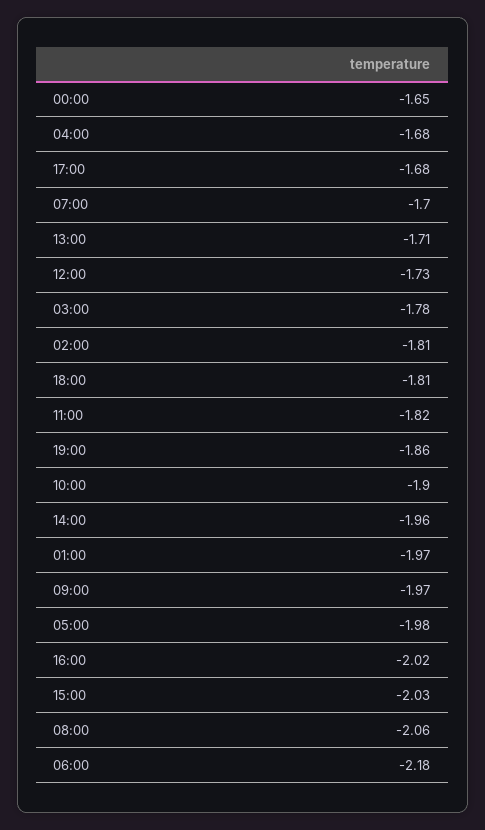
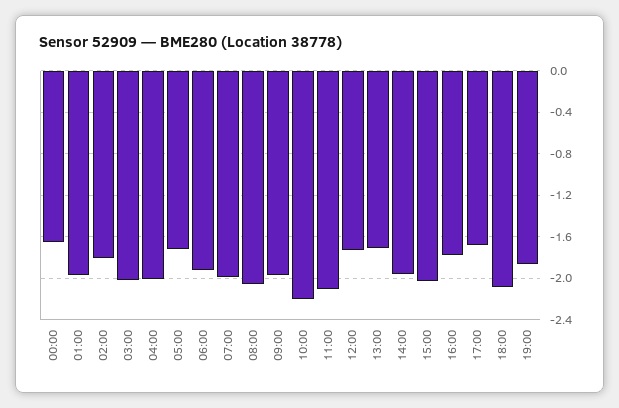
  {
    "00:00": -1.65,
-   "04:00": -1.68,
+   "04:00": -2,
    "17:00": -1.68,
-   "07:00": -1.7,
+   "07:00": -2,
    "13:00": -1.71,
    "12:00": -1.73,
-   "03:00": -1.78,
+   "03:00": -2,
    "02:00": -1.81,
-   "18:00": -1.81,
+   "18:00": -2.1,
-   "11:00": -1.82,
+   "11:00": -2.1,
    "19:00": -1.86,
-   "10:00": -1.9,
+   "10:00": -2.2,
    "14:00": -1.96,
    "01:00": -1.97,
    "09:00": -1.97,
-   "05:00": -1.98,
+   "05:00": -1.7,
-   "16:00": -2.02,
+   "16:00": -1.8,
    "15:00": -2.03,
    "08:00": -2.06,
-   "06:00": -2.18
+   "06:00": -1.9
  }

